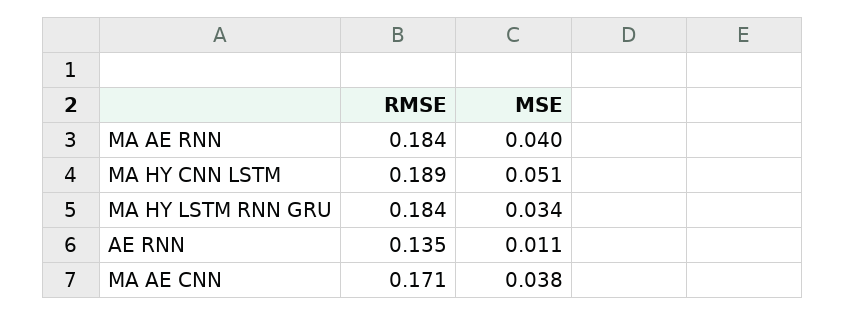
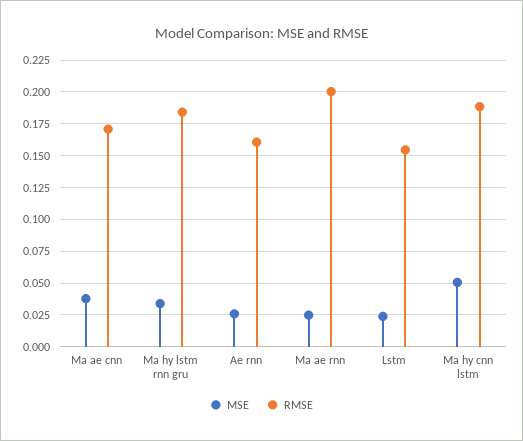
  {
    "RMSE": {
-     "MA AE RNN": 0.184,
+     "MA AE RNN": 0.2,
      "MA HY CNN LSTM": 0.189,
      "MA HY LSTM RNN GRU": 0.184,
-     "AE RNN": 0.135,
+     "AE RNN": 0.16,
-     "MA AE CNN": 0.171
+     "MA AE CNN": 0.171,
+     "Lstm": 0.155
    },
    "MSE": {
-     "MA AE RNN": 0.04,
+     "MA AE RNN": 0.025,
      "MA HY CNN LSTM": 0.051,
      "MA HY LSTM RNN GRU": 0.034,
-     "AE RNN": 0.011,
+     "AE RNN": 0.025,
-     "MA AE CNN": 0.038
+     "MA AE CNN": 0.038,
+     "Lstm": 0.025
    }
  }

